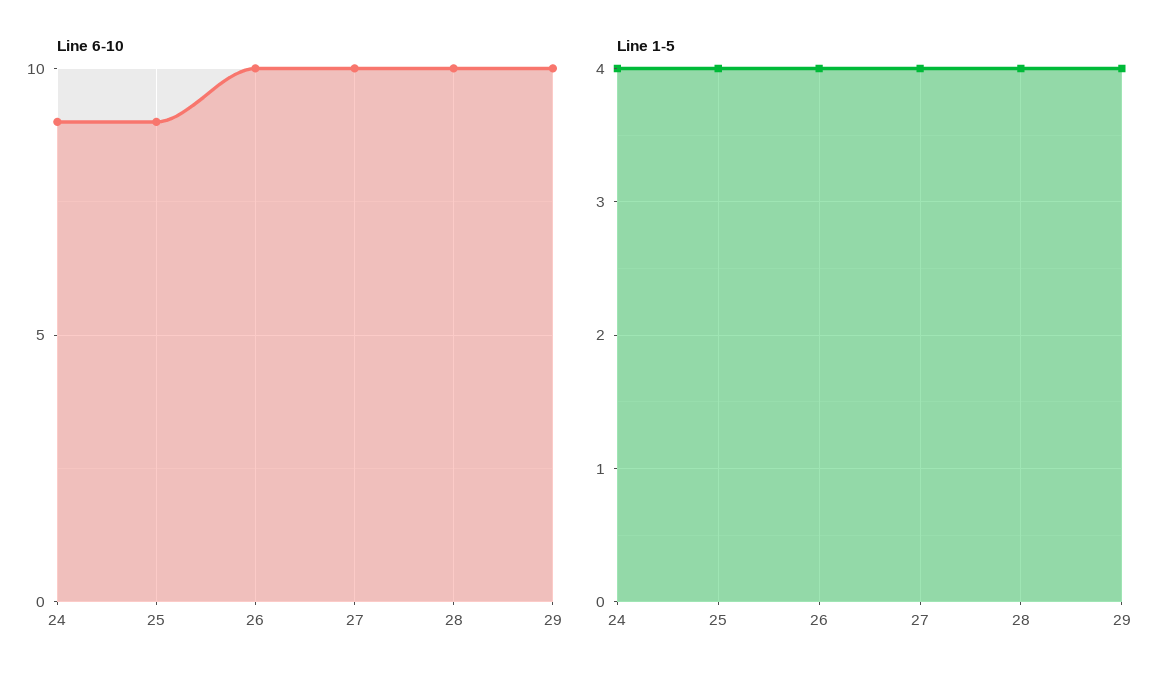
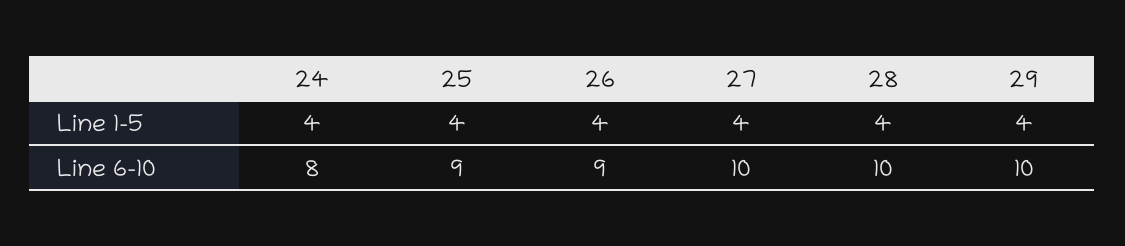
  {
    "Line 6-10": {
-     "24": 9,
+     "24": 8,
      "25": 9,
-     "26": 10,
+     "26": 9,
      "27": 10,
      "28": 10,
      "29": 10
    },
    "Line 1-5": {
      "24": 4,
      "25": 4,
      "26": 4,
      "27": 4,
      "28": 4,
      "29": 4
    }
  }

